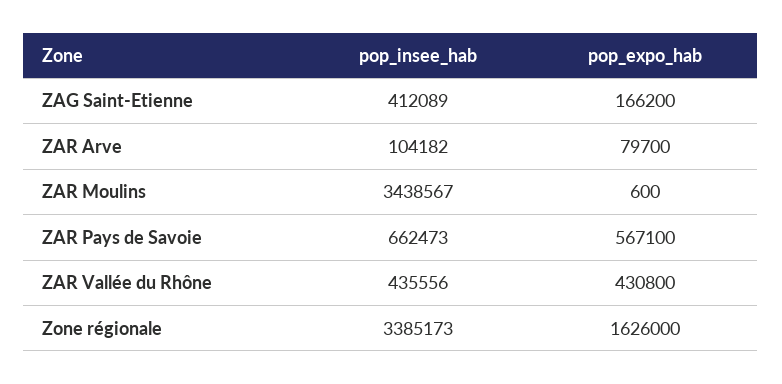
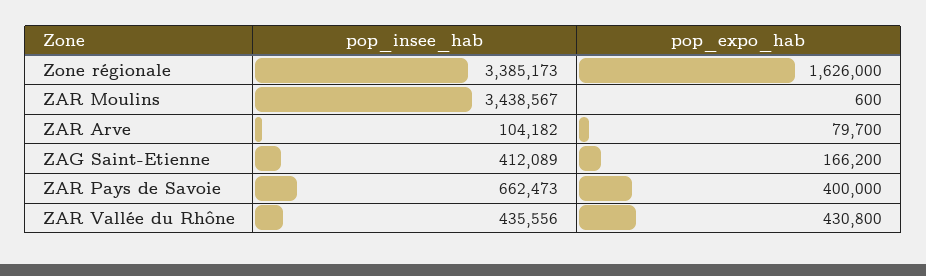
  {
    "pop_insee_hab": {
      "ZAG Saint-Etienne": 412089,
      "ZAR Arve": 104182,
      "ZAR Moulins": 3438567,
      "ZAR Pays de Savoie": 662473,
      "ZAR Vallée du Rhône": 435556,
      "Zone régionale": 3385173
    },
    "pop_expo_hab": {
      "ZAG Saint-Etienne": 166200,
      "ZAR Arve": 79700,
      "ZAR Moulins": 600,
-     "ZAR Pays de Savoie": 567100,
+     "ZAR Pays de Savoie": 400000,
      "ZAR Vallée du Rhône": 430800,
      "Zone régionale": 1626000
    }
  }

